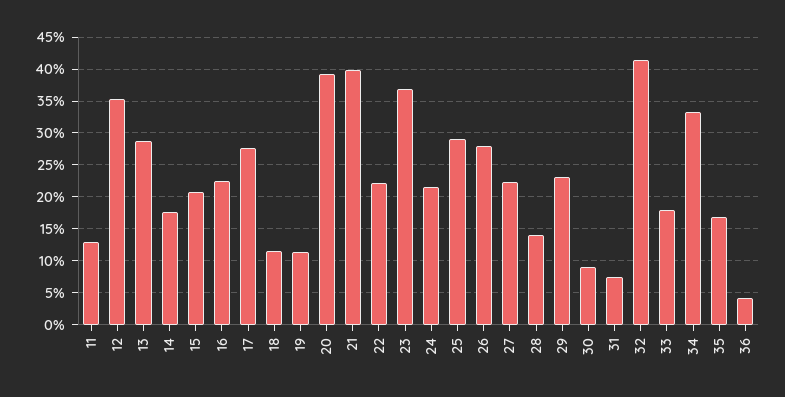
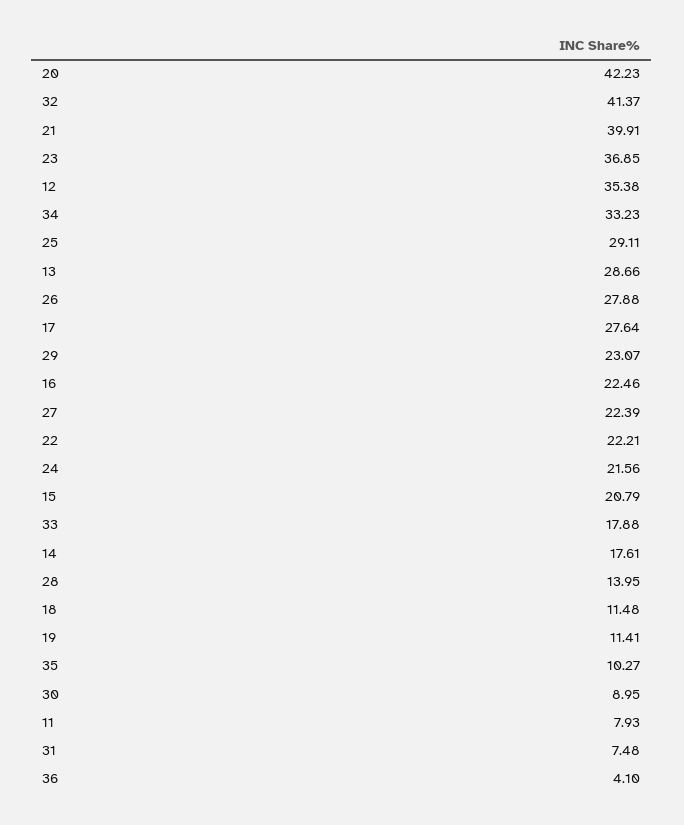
  {
-   "11": 13,
+   "11": 7.93,
    "12": 35.38,
    "13": 28.66,
    "14": 17.61,
    "15": 20.79,
    "16": 22.46,
    "17": 27.64,
    "18": 11.48,
    "19": 11.41,
-   "20": 39,
+   "20": 42.23,
    "21": 39.91,
    "22": 22.21,
    "23": 36.85,
    "24": 21.56,
    "25": 29.11,
    "26": 27.88,
    "27": 22.39,
    "28": 13.95,
    "29": 23.07,
    "30": 8.95,
    "31": 7.48,
    "32": 41.37,
    "33": 17.88,
    "34": 33.23,
-   "35": 17,
+   "35": 10.27,
    "36": 4.1
  }

